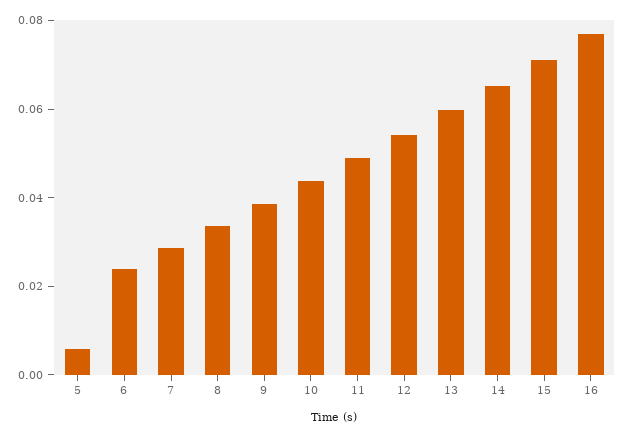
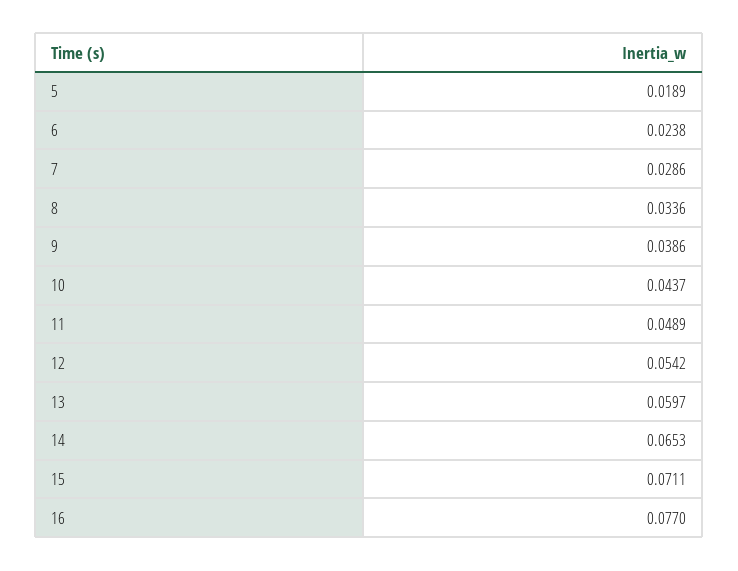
  {
-   "5": 0.005,
+   "5": 0.0189,
    "6": 0.0238,
    "7": 0.0286,
    "8": 0.0336,
    "9": 0.0386,
    "10": 0.0437,
    "11": 0.0489,
    "12": 0.0542,
    "13": 0.0597,
    "14": 0.0653,
    "15": 0.0711,
    "16": 0.077
  }

